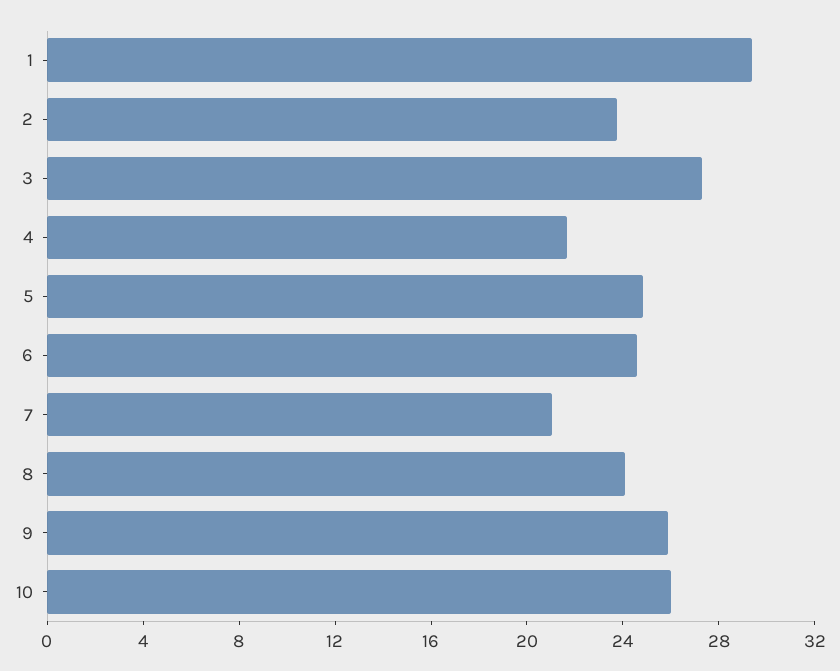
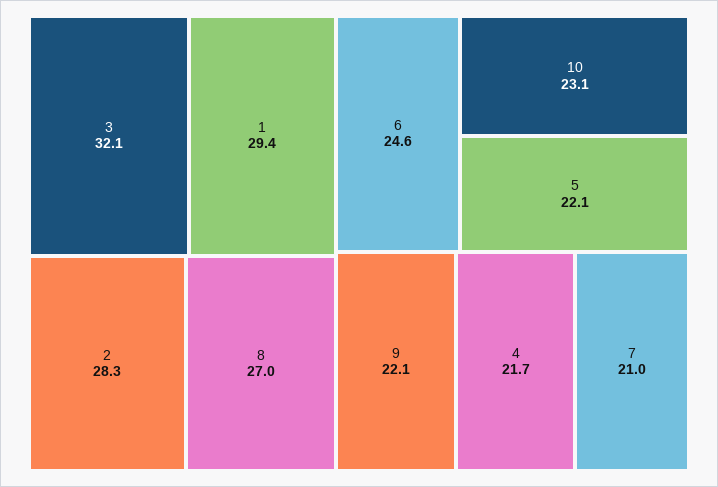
  {
    "1": 29.4,
-   "2": 24,
+   "2": 28.3,
-   "3": 27,
+   "3": 32.1,
    "4": 21.7,
-   "5": 25,
+   "5": 22.1,
    "6": 24.6,
    "7": 21,
-   "8": 24,
+   "8": 27,
-   "9": 26,
+   "9": 22.1,
-   "10": 26
+   "10": 23.1
  }

